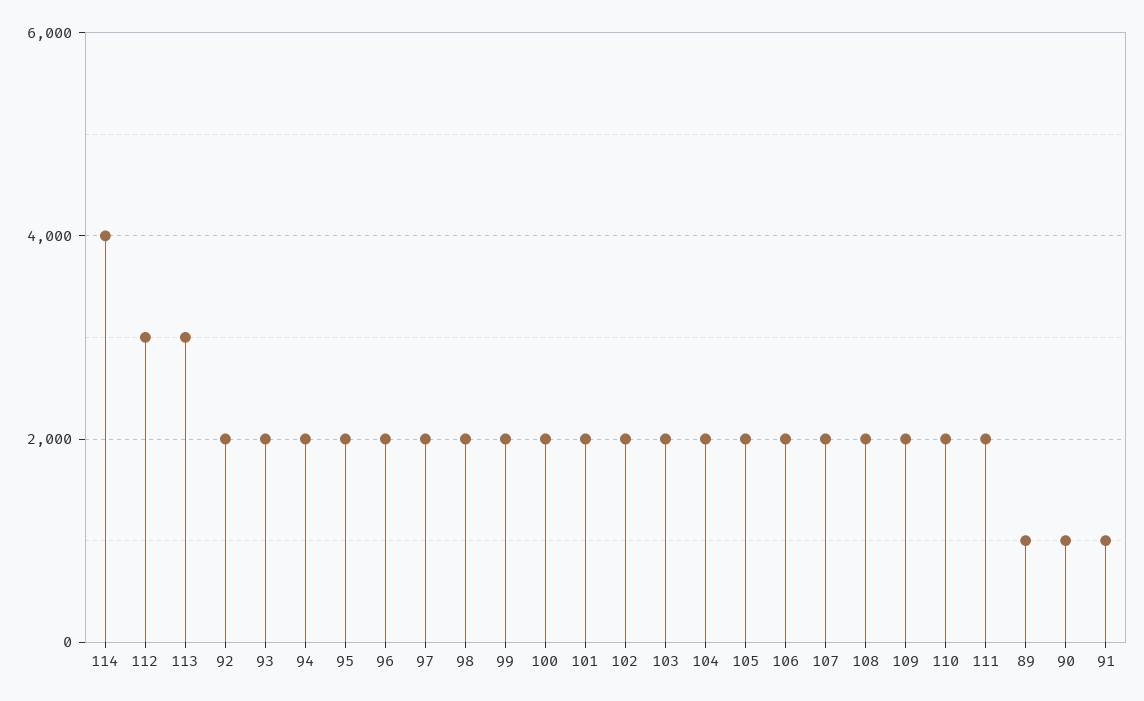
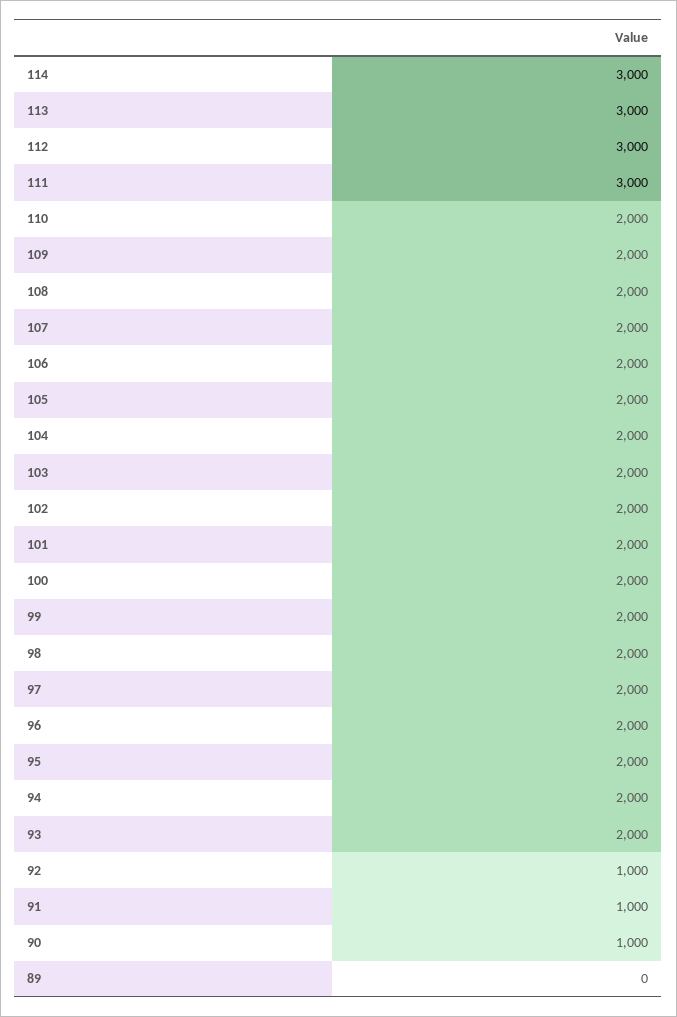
  {
-   "114": 4000,
+   "114": 3000,
    "112": 3000,
    "113": 3000,
-   "92": 2000,
+   "92": 1000,
    "93": 2000,
    "94": 2000,
    "95": 2000,
    "96": 2000,
    "97": 2000,
    "98": 2000,
    "99": 2000,
    "100": 2000,
    "101": 2000,
    "102": 2000,
    "103": 2000,
    "104": 2000,
    "105": 2000,
    "106": 2000,
    "107": 2000,
    "108": 2000,
    "109": 2000,
    "110": 2000,
-   "111": 2000,
+   "111": 3000,
-   "89": 1000,
+   "89": 0,
    "90": 1000,
    "91": 1000
  }

